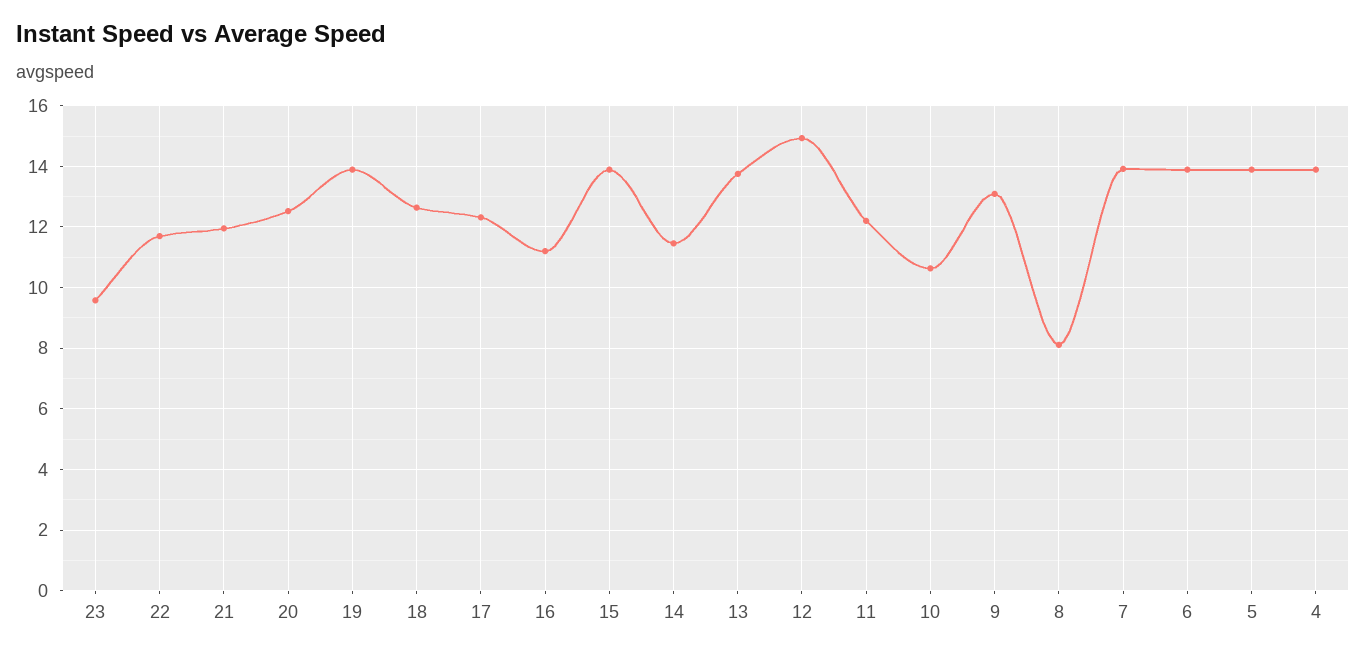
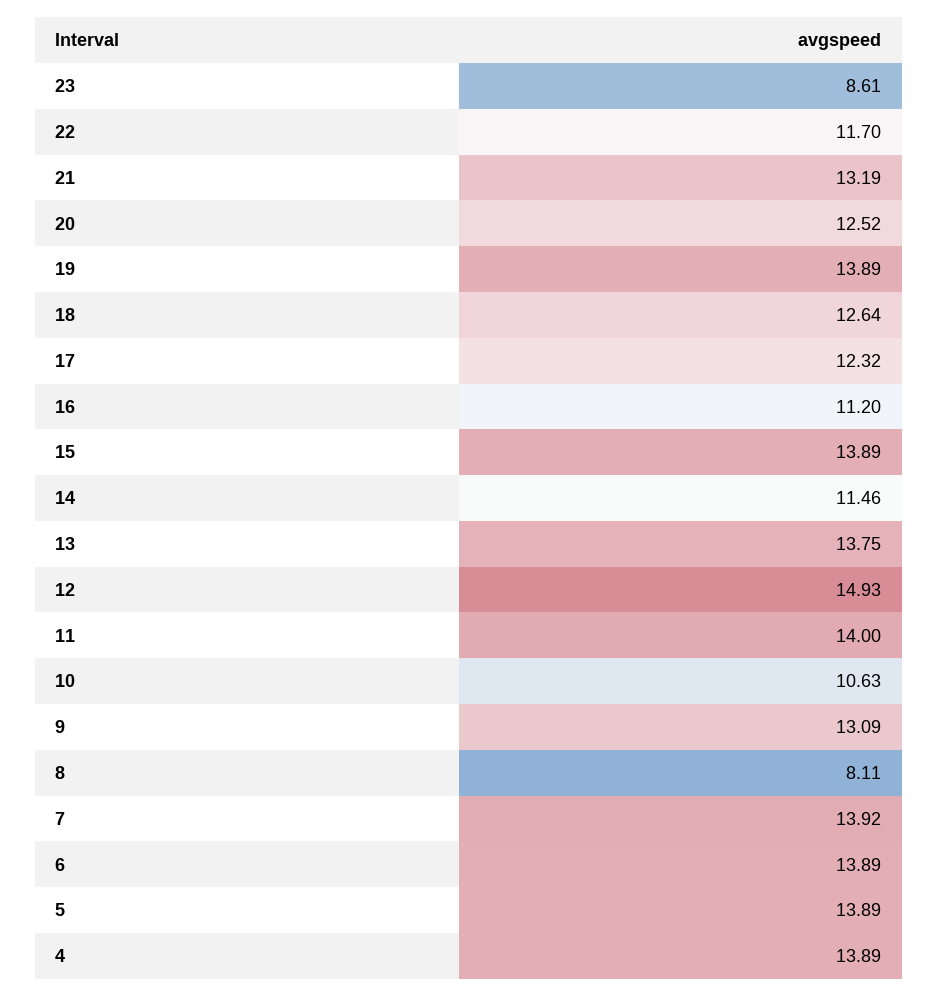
  {
-   "23": 9.6,
+   "23": 8.61,
    "22": 11.7,
-   "21": 12,
+   "21": 13.19,
    "20": 12.52,
    "19": 13.89,
    "18": 12.64,
    "17": 12.32,
    "16": 11.2,
    "15": 13.89,
    "14": 11.46,
    "13": 13.75,
    "12": 14.93,
-   "11": 12.2,
+   "11": 14,
    "10": 10.63,
    "9": 13.09,
    "8": 8.11,
    "7": 13.92,
    "6": 13.89,
    "5": 13.89,
    "4": 13.89
  }

